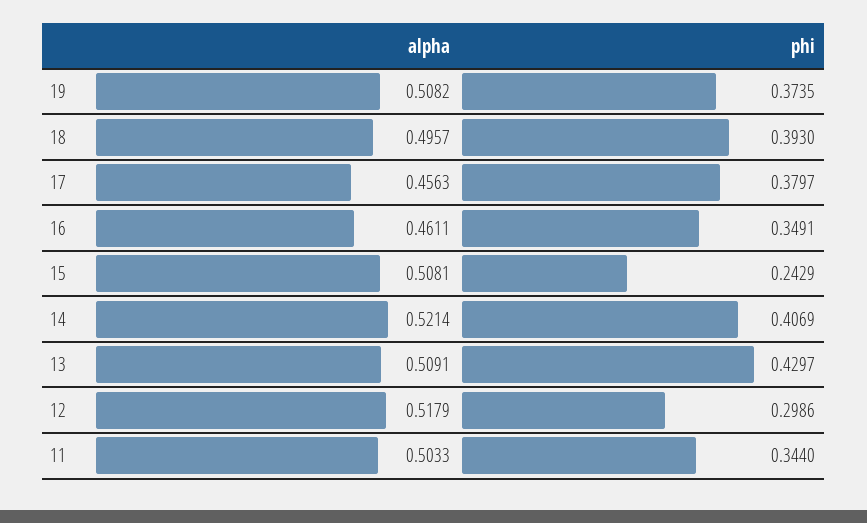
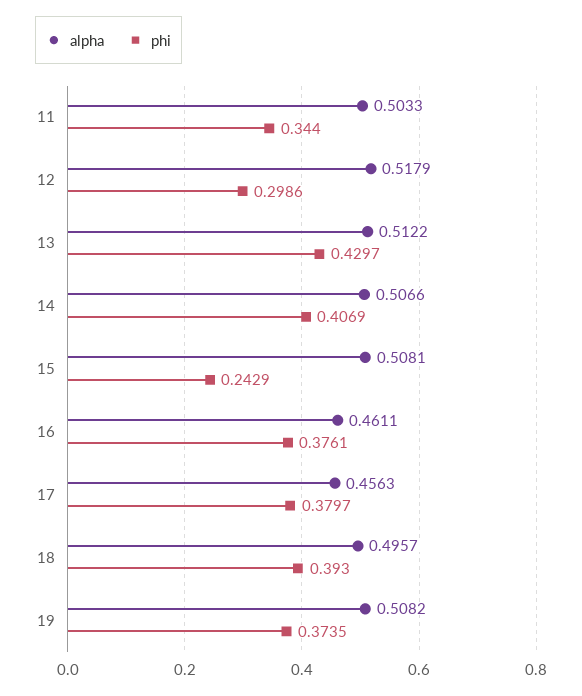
  {
    "alpha": {
      "19": 0.5082,
      "18": 0.4957,
      "17": 0.4563,
      "16": 0.4611,
      "15": 0.5081,
-     "14": 0.5214,
+     "14": 0.5066,
-     "13": 0.5091,
+     "13": 0.5122,
      "12": 0.5179,
      "11": 0.5033
    },
    "phi": {
      "19": 0.3735,
      "18": 0.393,
      "17": 0.3797,
-     "16": 0.3491,
+     "16": 0.3761,
      "15": 0.2429,
      "14": 0.4069,
      "13": 0.4297,
      "12": 0.2986,
      "11": 0.344
    }
  }

